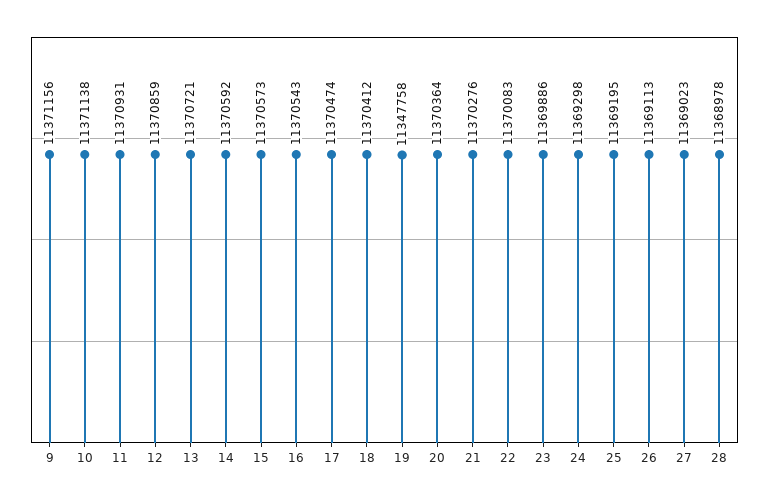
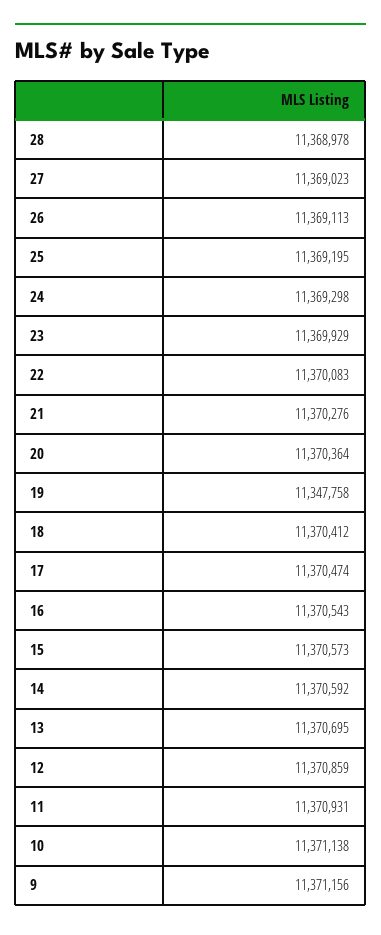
  {
    "9": 11371156,
    "10": 11371138,
    "11": 11370931,
    "12": 11370859,
-   "13": 11370721,
+   "13": 11370695,
    "14": 11370592,
    "15": 11370573,
    "16": 11370543,
    "17": 11370474,
    "18": 11370412,
    "19": 11347758,
    "20": 11370364,
    "21": 11370276,
    "22": 11370083,
-   "23": 11369886,
+   "23": 11369929,
    "24": 11369298,
    "25": 11369195,
    "26": 11369113,
    "27": 11369023,
    "28": 11368978
  }

